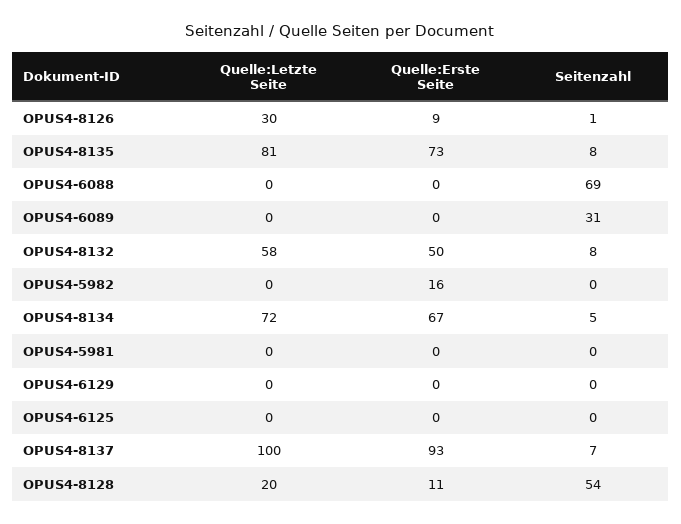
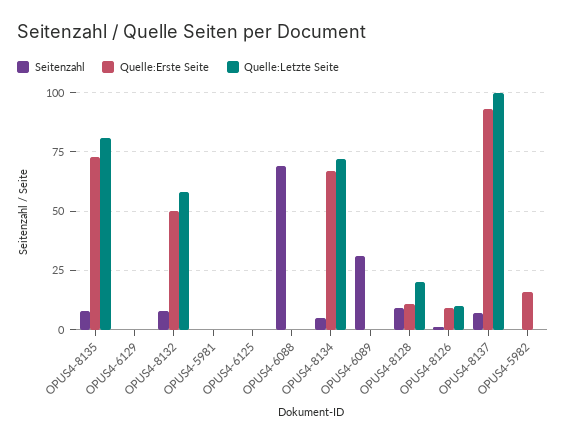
  {
    "Quelle:Letzte Seite": {
-     "OPUS4-8126": 30,
+     "OPUS4-8126": 10,
      "OPUS4-8135": 81,
      "OPUS4-6088": 0,
      "OPUS4-6089": 0,
      "OPUS4-8132": 58,
      "OPUS4-5982": 0,
      "OPUS4-8134": 72,
      "OPUS4-5981": 0,
      "OPUS4-6129": 0,
      "OPUS4-6125": 0,
      "OPUS4-8137": 100,
      "OPUS4-8128": 20
    },
    "Quelle:Erste Seite": {
      "OPUS4-8126": 9,
      "OPUS4-8135": 73,
      "OPUS4-6088": 0,
      "OPUS4-6089": 0,
      "OPUS4-8132": 50,
      "OPUS4-5982": 16,
      "OPUS4-8134": 67,
      "OPUS4-5981": 0,
      "OPUS4-6129": 0,
      "OPUS4-6125": 0,
      "OPUS4-8137": 93,
      "OPUS4-8128": 11
    },
    "Seitenzahl": {
      "OPUS4-8126": 1,
      "OPUS4-8135": 8,
      "OPUS4-6088": 69,
      "OPUS4-6089": 31,
      "OPUS4-8132": 8,
      "OPUS4-5982": 0,
      "OPUS4-8134": 5,
      "OPUS4-5981": 0,
      "OPUS4-6129": 0,
      "OPUS4-6125": 0,
      "OPUS4-8137": 7,
-     "OPUS4-8128": 54
+     "OPUS4-8128": 10
    }
  }

